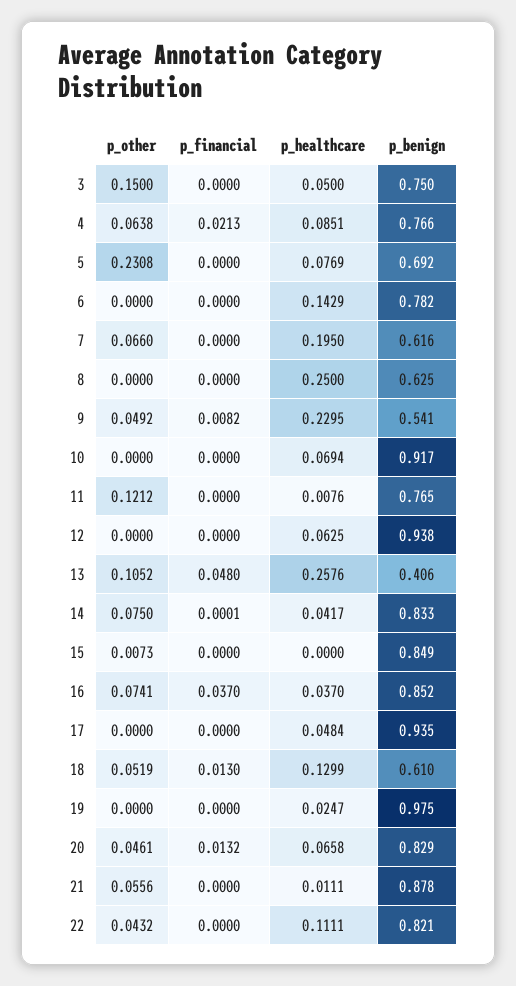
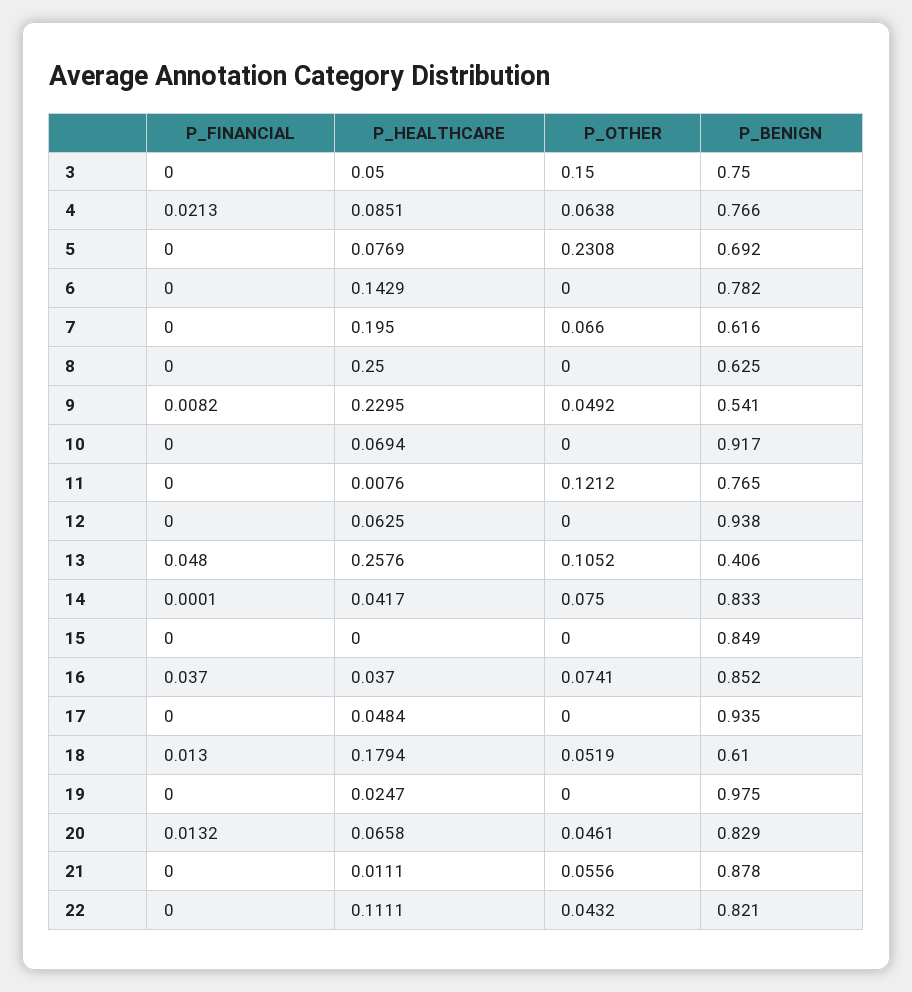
  {
    "p_other": {
      "3": 0.15,
      "4": 0.0638,
      "5": 0.2308,
      "6": 0,
      "7": 0.066,
      "8": 0,
      "9": 0.0492,
      "10": 0,
      "11": 0.1212,
      "12": 0,
      "13": 0.1052,
      "14": 0.075,
-     "15": 0.0073,
+     "15": 0,
      "16": 0.0741,
      "17": 0,
      "18": 0.0519,
      "19": 0,
      "20": 0.0461,
      "21": 0.0556,
      "22": 0.0432
    },
    "p_financial": {
      "3": 0,
      "4": 0.0213,
      "5": 0,
      "6": 0,
      "7": 0,
      "8": 0,
      "9": 0.0082,
      "10": 0,
      "11": 0,
      "12": 0,
      "13": 0.048,
      "14": 0.0001,
      "15": 0,
      "16": 0.037,
      "17": 0,
      "18": 0.013,
      "19": 0,
      "20": 0.0132,
      "21": 0,
      "22": 0
    },
    "p_healthcare": {
      "3": 0.05,
      "4": 0.0851,
      "5": 0.0769,
      "6": 0.1429,
      "7": 0.195,
      "8": 0.25,
      "9": 0.2295,
      "10": 0.0694,
      "11": 0.0076,
      "12": 0.0625,
      "13": 0.2576,
      "14": 0.0417,
      "15": 0,
      "16": 0.037,
      "17": 0.0484,
-     "18": 0.1299,
+     "18": 0.1794,
      "19": 0.0247,
      "20": 0.0658,
      "21": 0.0111,
      "22": 0.1111
    },
    "p_benign": {
      "3": 0.75,
      "4": 0.766,
      "5": 0.692,
      "6": 0.782,
      "7": 0.616,
      "8": 0.625,
      "9": 0.541,
      "10": 0.917,
      "11": 0.765,
      "12": 0.938,
      "13": 0.406,
      "14": 0.833,
      "15": 0.849,
      "16": 0.852,
      "17": 0.935,
      "18": 0.61,
      "19": 0.975,
      "20": 0.829,
      "21": 0.878,
      "22": 0.821
    }
  }

